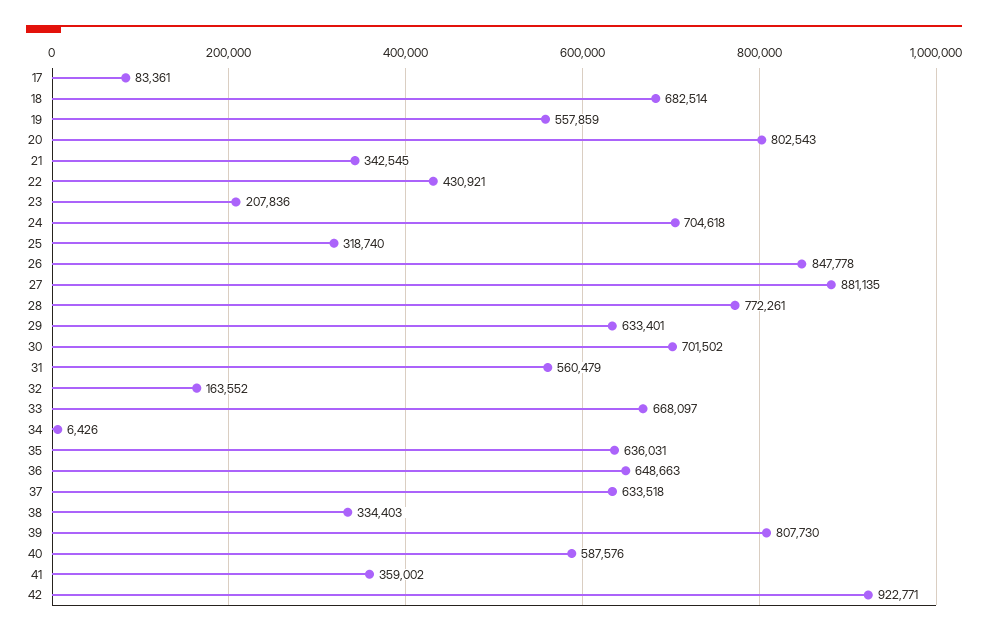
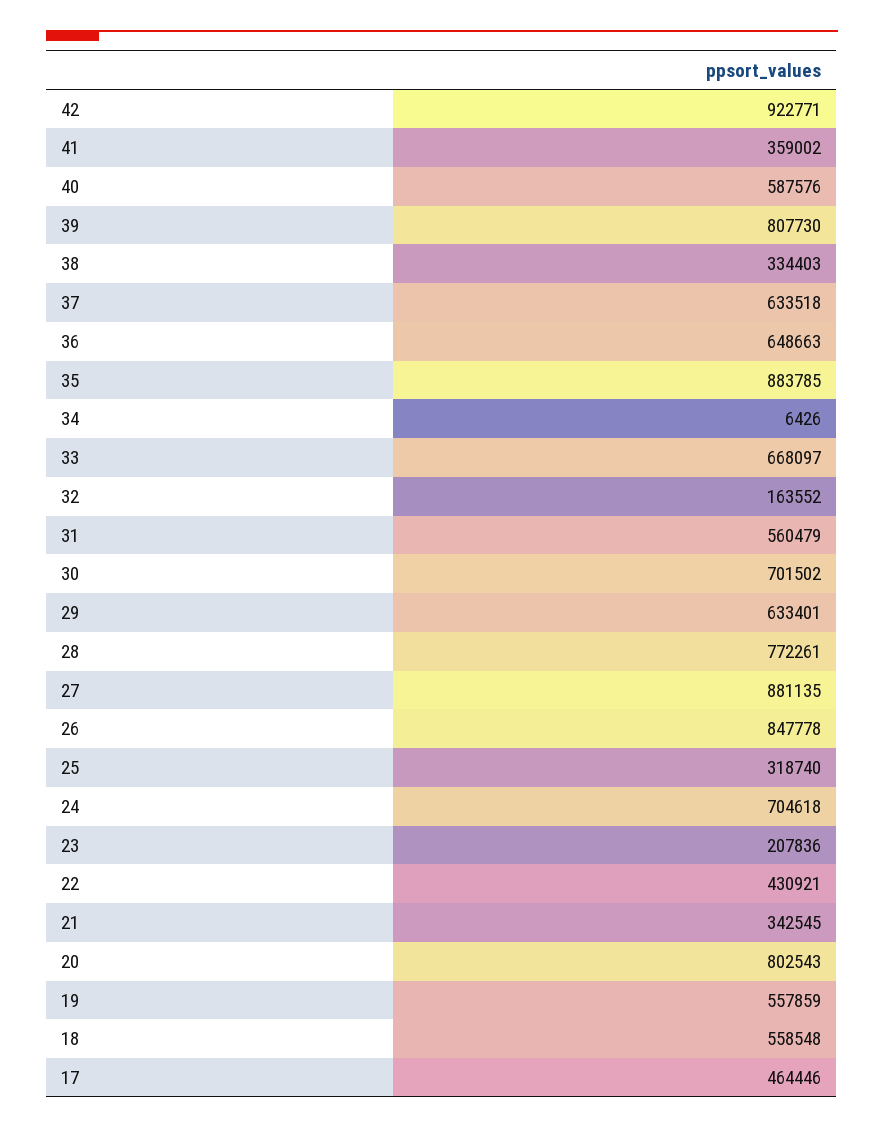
  {
-   "17": 83361,
+   "17": 464446,
-   "18": 682514,
+   "18": 558548,
    "19": 557859,
    "20": 802543,
    "21": 342545,
    "22": 430921,
    "23": 207836,
    "24": 704618,
    "25": 318740,
    "26": 847778,
    "27": 881135,
    "28": 772261,
    "29": 633401,
    "30": 701502,
    "31": 560479,
    "32": 163552,
    "33": 668097,
    "34": 6426,
-   "35": 636031,
+   "35": 883785,
    "36": 648663,
    "37": 633518,
    "38": 334403,
    "39": 807730,
    "40": 587576,
    "41": 359002,
    "42": 922771
  }

